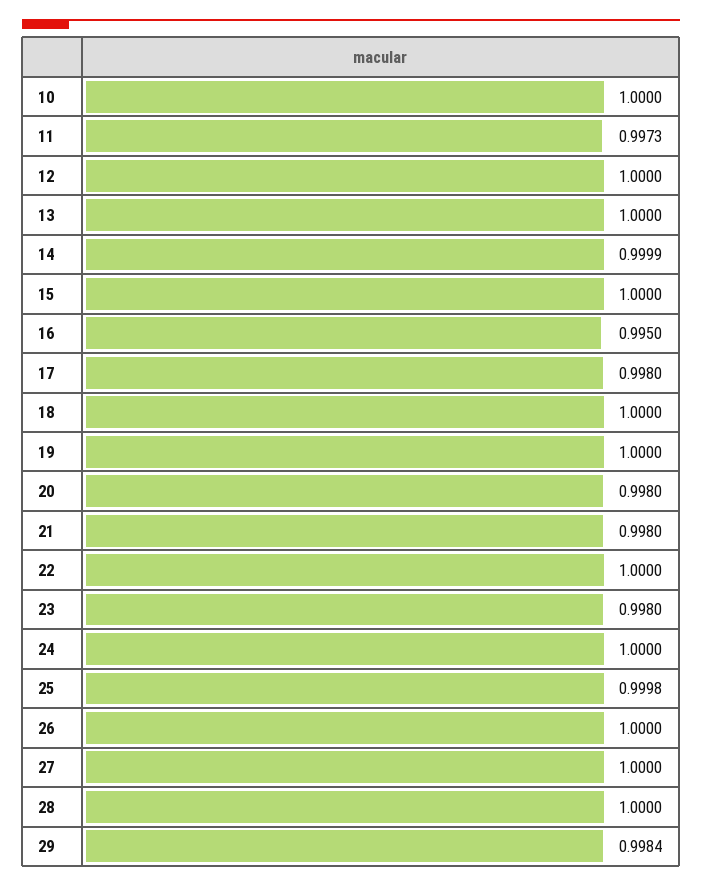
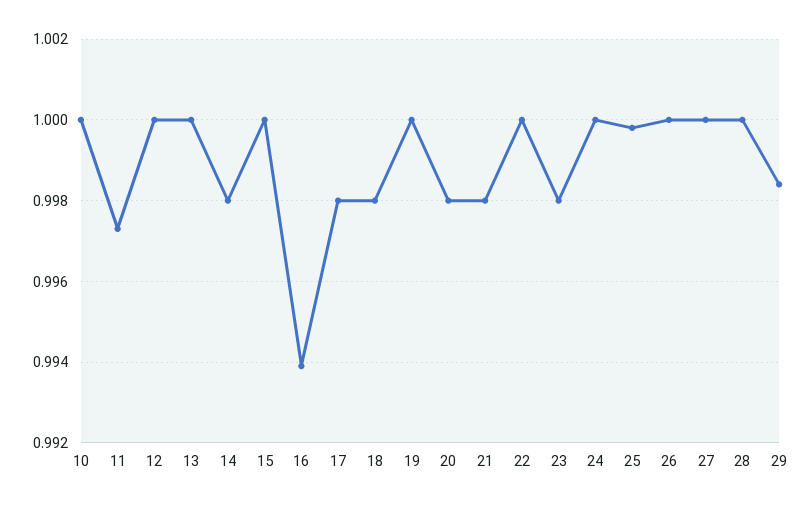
  {
    "10": 1,
    "11": 0.9973,
    "12": 1,
    "13": 1,
-   "14": 0.9999,
+   "14": 0.998,
    "15": 1,
-   "16": 0.995,
+   "16": 0.994,
    "17": 0.998,
-   "18": 1,
+   "18": 0.998,
    "19": 1,
    "20": 0.998,
    "21": 0.998,
    "22": 1,
    "23": 0.998,
    "24": 1,
    "25": 0.9998,
    "26": 1,
    "27": 1,
    "28": 1,
    "29": 0.9984
  }

